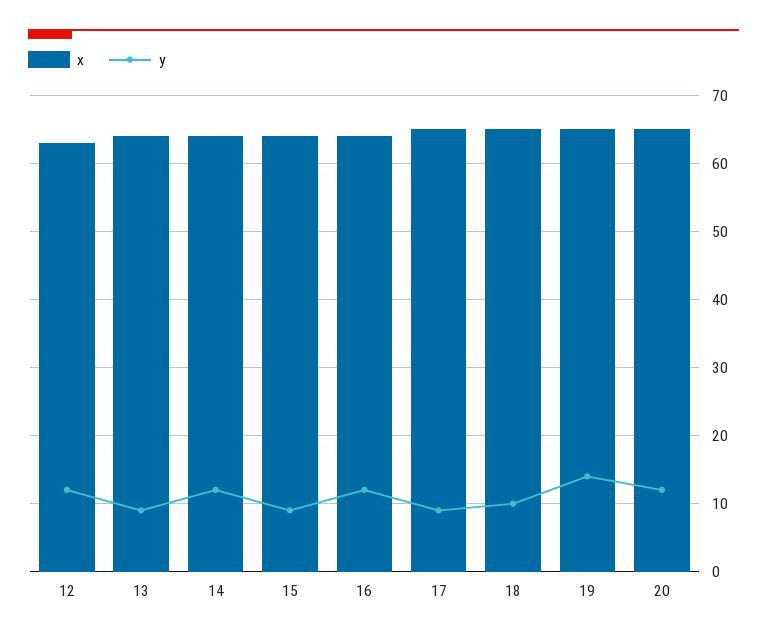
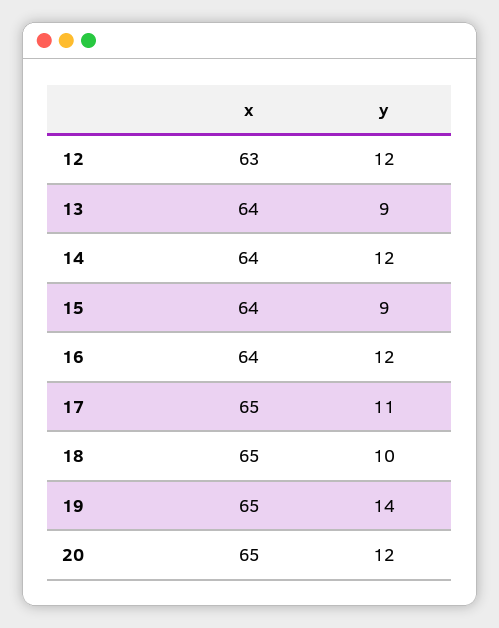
  {
    "x": {
      "12": 63,
      "13": 64,
      "14": 64,
      "15": 64,
      "16": 64,
      "17": 65,
      "18": 65,
      "19": 65,
      "20": 65
    },
    "y": {
      "12": 12,
      "13": 9,
      "14": 12,
      "15": 9,
      "16": 12,
-     "17": 9,
+     "17": 11,
      "18": 10,
      "19": 14,
      "20": 12
    }
  }

